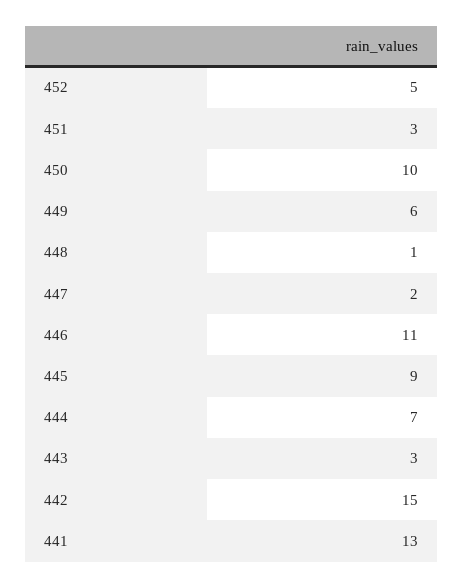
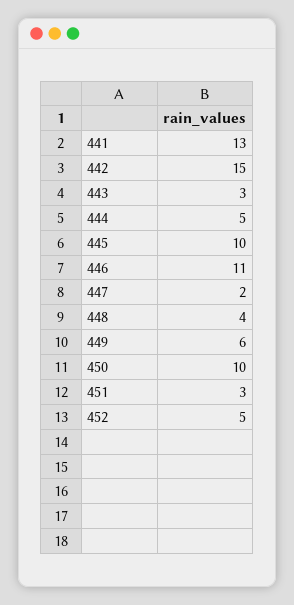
  {
    "452": 5,
    "451": 3,
    "450": 10,
    "449": 6,
-   "448": 1,
+   "448": 4,
    "447": 2,
    "446": 11,
-   "445": 9,
+   "445": 10,
-   "444": 7,
+   "444": 5,
    "443": 3,
    "442": 15,
    "441": 13
  }

